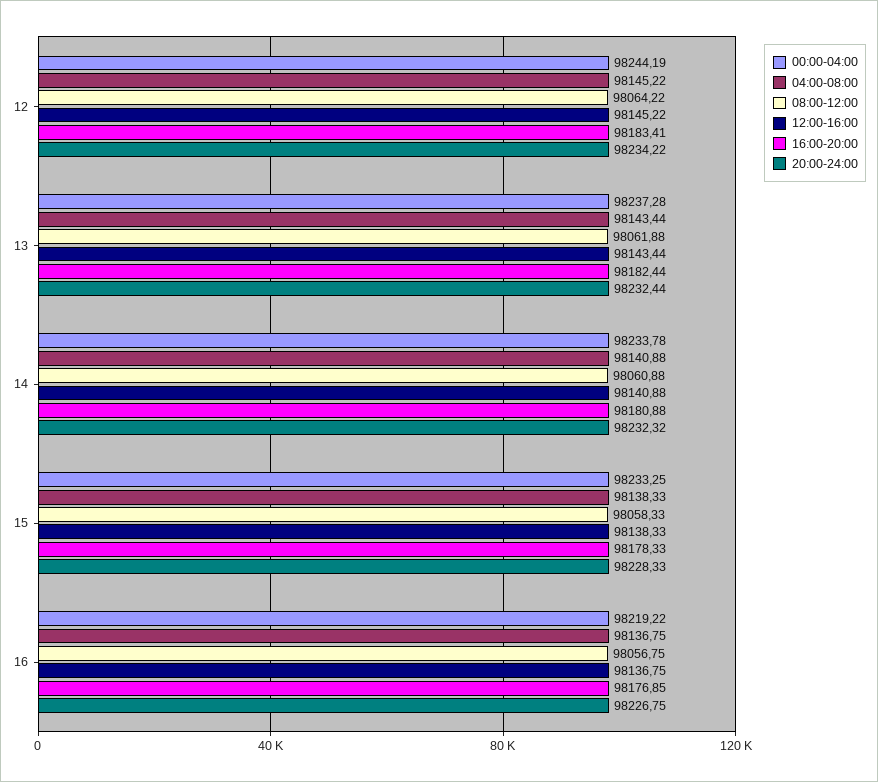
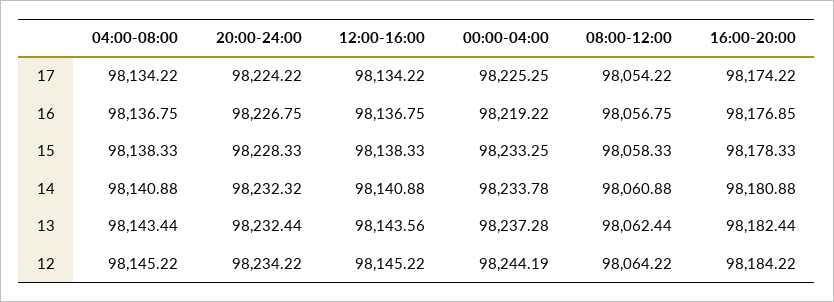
  {
    "00:00-04:00": {
      "12": 98244.19,
      "13": 98237.28,
      "14": 98233.78,
      "15": 98233.25,
-     "16": 98219.22
+     "16": 98219.22,
+     "17": 98225.25
    },
    "04:00-08:00": {
      "12": 98145.22,
      "13": 98143.44,
      "14": 98140.88,
      "15": 98138.33,
-     "16": 98136.75
+     "16": 98136.75,
+     "17": 98134.22
    },
    "08:00-12:00": {
      "12": 98064.22,
-     "13": 98061.88,
+     "13": 98062.44,
      "14": 98060.88,
      "15": 98058.33,
-     "16": 98056.75
+     "16": 98056.75,
+     "17": 98054.22
    },
    "12:00-16:00": {
      "12": 98145.22,
-     "13": 98143.44,
+     "13": 98143.56,
      "14": 98140.88,
      "15": 98138.33,
-     "16": 98136.75
+     "16": 98136.75,
+     "17": 98134.22
    },
    "16:00-20:00": {
-     "12": 98183.41,
+     "12": 98184.22,
      "13": 98182.44,
      "14": 98180.88,
      "15": 98178.33,
-     "16": 98176.85
+     "16": 98176.85,
+     "17": 98174.22
    },
    "20:00-24:00": {
      "12": 98234.22,
      "13": 98232.44,
      "14": 98232.32,
      "15": 98228.33,
-     "16": 98226.75
+     "16": 98226.75,
+     "17": 98224.22
    }
  }

